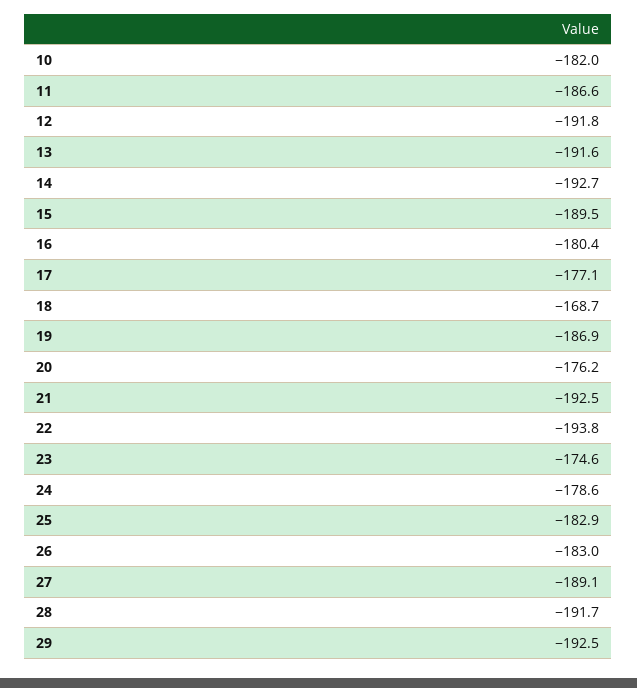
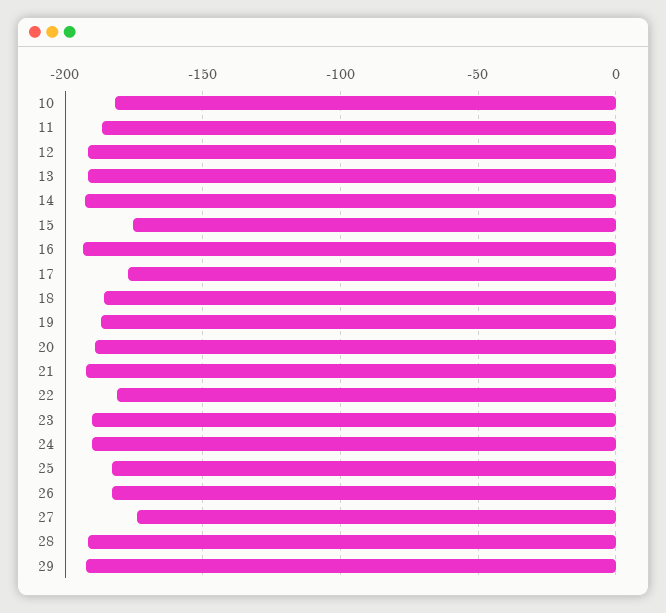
  {
    "10": -182,
    "11": -186.6,
    "12": -191.8,
    "13": -191.6,
    "14": -192.7,
-   "15": -189.5,
+   "15": -175,
-   "16": -180.4,
+   "16": -195,
    "17": -177.1,
-   "18": -168.7,
+   "18": -185,
    "19": -186.9,
-   "20": -176.2,
+   "20": -190,
    "21": -192.5,
-   "22": -193.8,
+   "22": -180,
-   "23": -174.6,
+   "23": -190,
-   "24": -178.6,
+   "24": -190,
    "25": -182.9,
    "26": -183,
-   "27": -189.1,
+   "27": -175,
    "28": -191.7,
    "29": -192.5
  }

